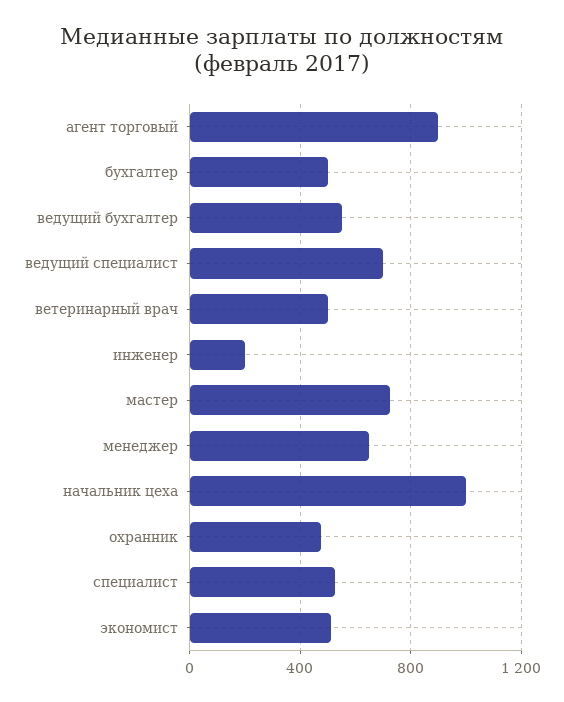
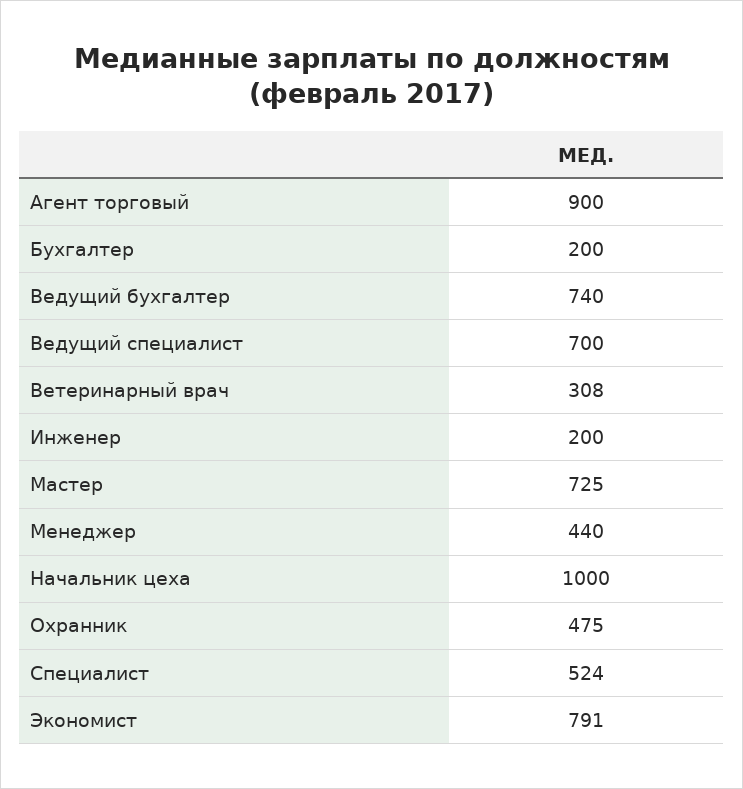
  {
    "агент торговый": 900,
-   "бухгалтер": 500,
+   "бухгалтер": 200,
-   "ведущий бухгалтер": 550,
+   "ведущий бухгалтер": 740,
    "ведущий специалист": 700,
-   "ветеринарный врач": 500,
+   "ветеринарный врач": 308,
    "инженер": 200,
    "мастер": 725,
-   "менеджер": 650,
+   "менеджер": 440,
    "начальник цеха": 1000,
    "охранник": 475,
    "специалист": 524,
-   "экономист": 500
+   "экономист": 791
  }

